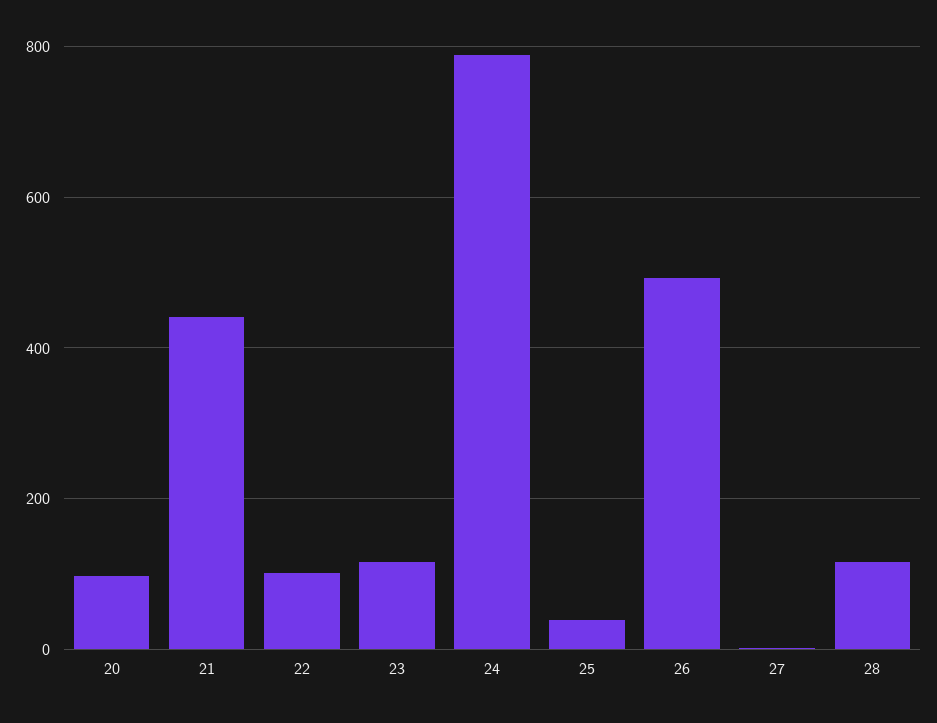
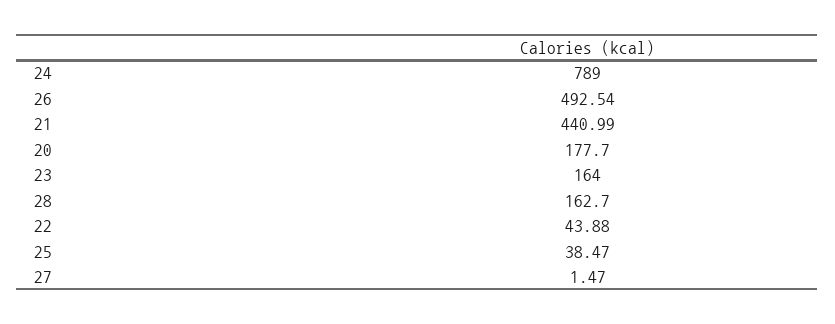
  {
-   "20": 100,
+   "20": 177.7,
    "21": 440.99,
-   "22": 100,
+   "22": 43.88,
-   "23": 120,
+   "23": 164,
    "24": 789,
    "25": 38.47,
    "26": 492.54,
    "27": 1.47,
-   "28": 120
+   "28": 162.7
  }

